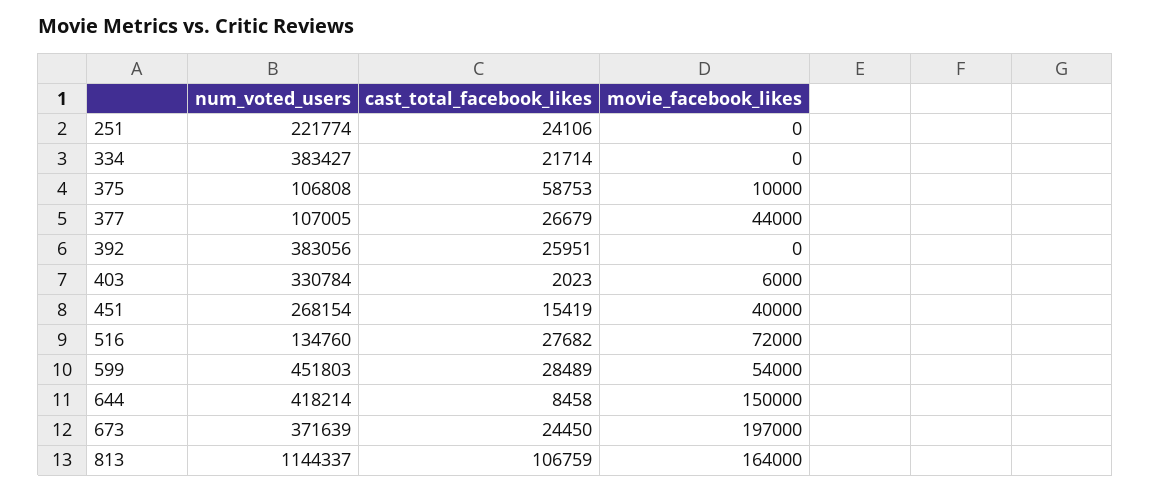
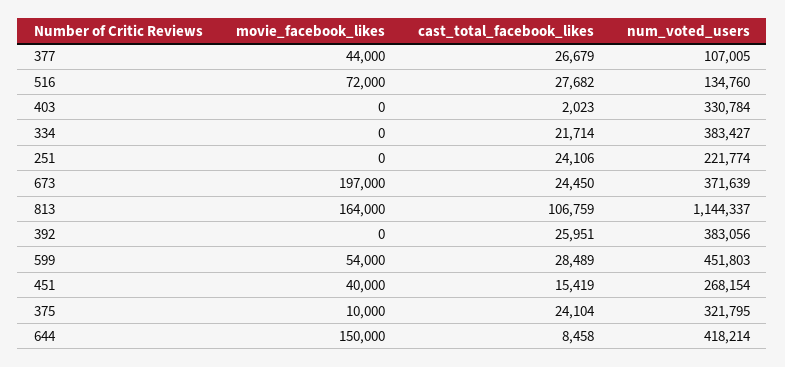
  {
    "num_voted_users": {
      "251": 221774,
      "334": 383427,
-     "375": 106808,
+     "375": 321795,
      "377": 107005,
      "392": 383056,
      "403": 330784,
      "451": 268154,
      "516": 134760,
      "599": 451803,
      "644": 418214,
      "673": 371639,
      "813": 1144337
    },
    "cast_total_facebook_likes": {
      "251": 24106,
      "334": 21714,
-     "375": 58753,
+     "375": 24104,
      "377": 26679,
      "392": 25951,
      "403": 2023,
      "451": 15419,
      "516": 27682,
      "599": 28489,
      "644": 8458,
      "673": 24450,
      "813": 106759
    },
    "movie_facebook_likes": {
      "251": 0,
      "334": 0,
      "375": 10000,
      "377": 44000,
      "392": 0,
-     "403": 6000,
+     "403": 0,
      "451": 40000,
      "516": 72000,
      "599": 54000,
      "644": 150000,
      "673": 197000,
      "813": 164000
    }
  }

